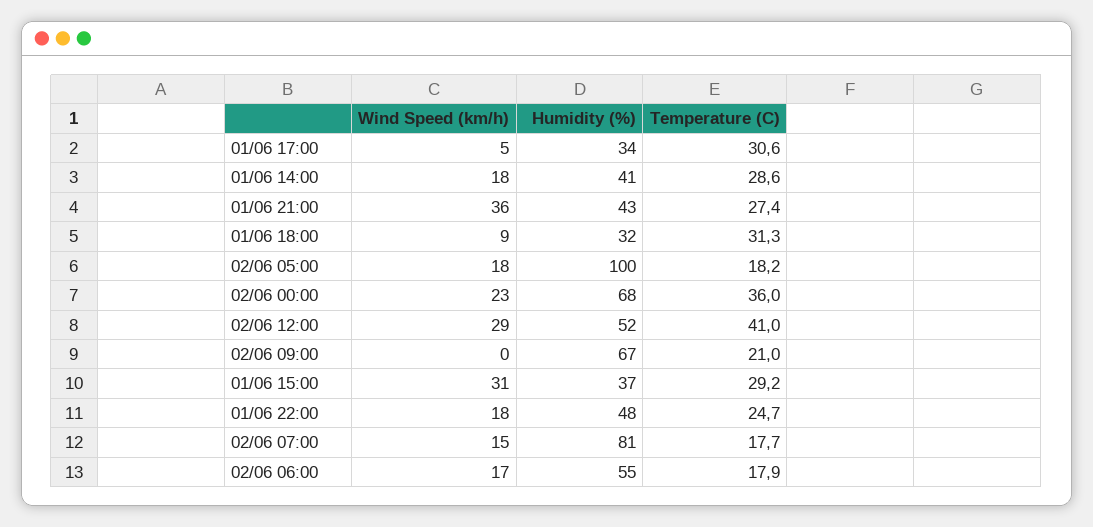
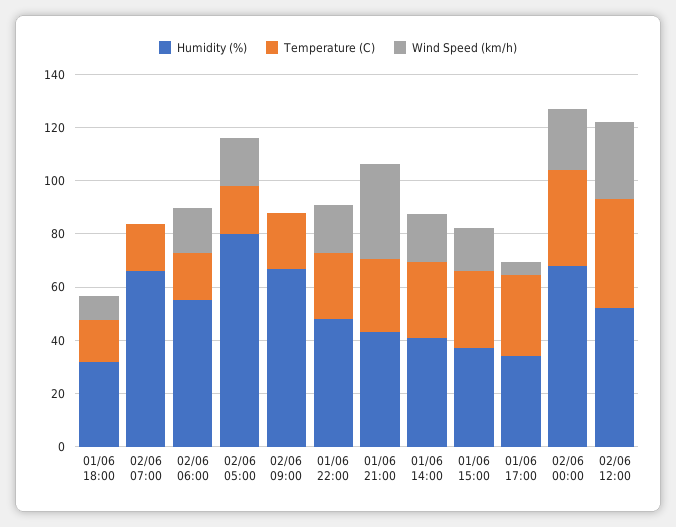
  {
    "Wind Speed (km/h)": {
      "01/06 17:00": 5,
      "01/06 14:00": 18,
      "01/06 21:00": 36,
      "01/06 18:00": 9,
      "02/06 05:00": 18,
      "02/06 00:00": 23,
      "02/06 12:00": 29,
      "02/06 09:00": 0,
-     "01/06 15:00": 31,
+     "01/06 15:00": 15,
      "01/06 22:00": 18,
-     "02/06 07:00": 15,
+     "02/06 07:00": 0,
      "02/06 06:00": 17
    },
    "Humidity (%)": {
      "01/06 17:00": 34,
      "01/06 14:00": 41,
      "01/06 21:00": 43,
      "01/06 18:00": 32,
-     "02/06 05:00": 100,
+     "02/06 05:00": 80,
      "02/06 00:00": 68,
      "02/06 12:00": 52,
      "02/06 09:00": 67,
      "01/06 15:00": 37,
      "01/06 22:00": 48,
-     "02/06 07:00": 81,
+     "02/06 07:00": 65,
      "02/06 06:00": 55
    },
    "Temperature (C)": {
      "01/06 17:00": 30.6,
      "01/06 14:00": 28.6,
      "01/06 21:00": 27.4,
-     "01/06 18:00": 31.3,
+     "01/06 18:00": 15,
      "02/06 05:00": 18.2,
      "02/06 00:00": 36,
      "02/06 12:00": 41,
      "02/06 09:00": 21,
      "01/06 15:00": 29.2,
      "01/06 22:00": 24.7,
      "02/06 07:00": 17.7,
      "02/06 06:00": 17.9
    }
  }

